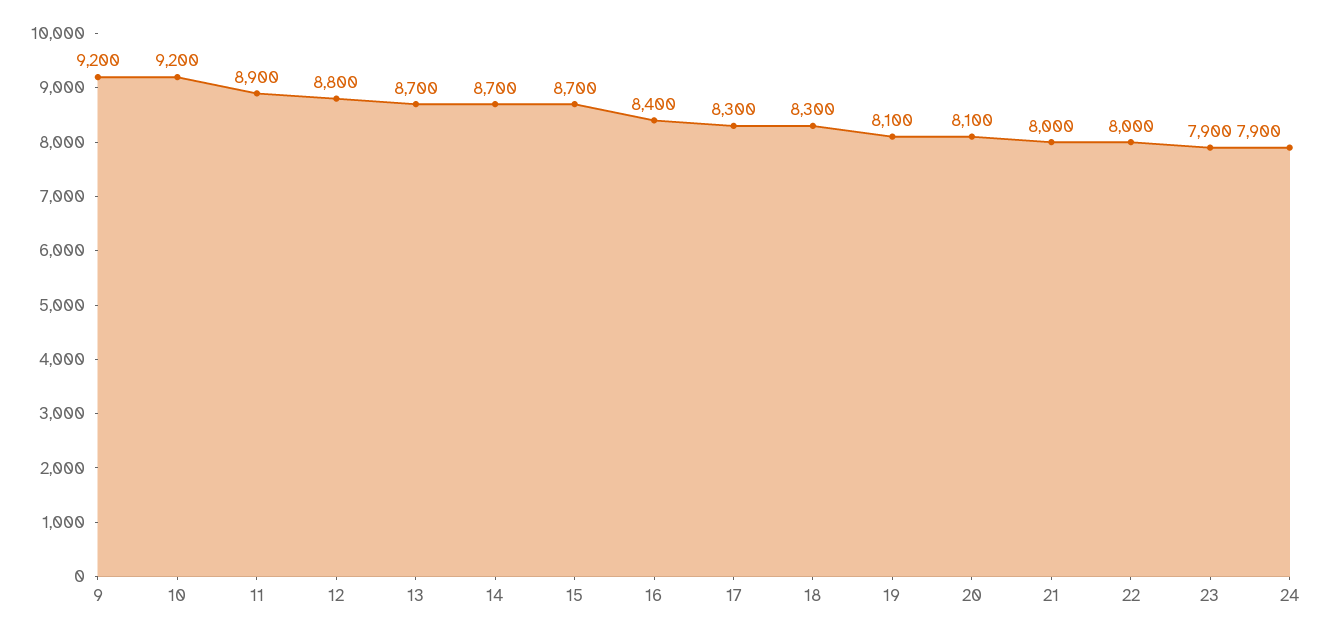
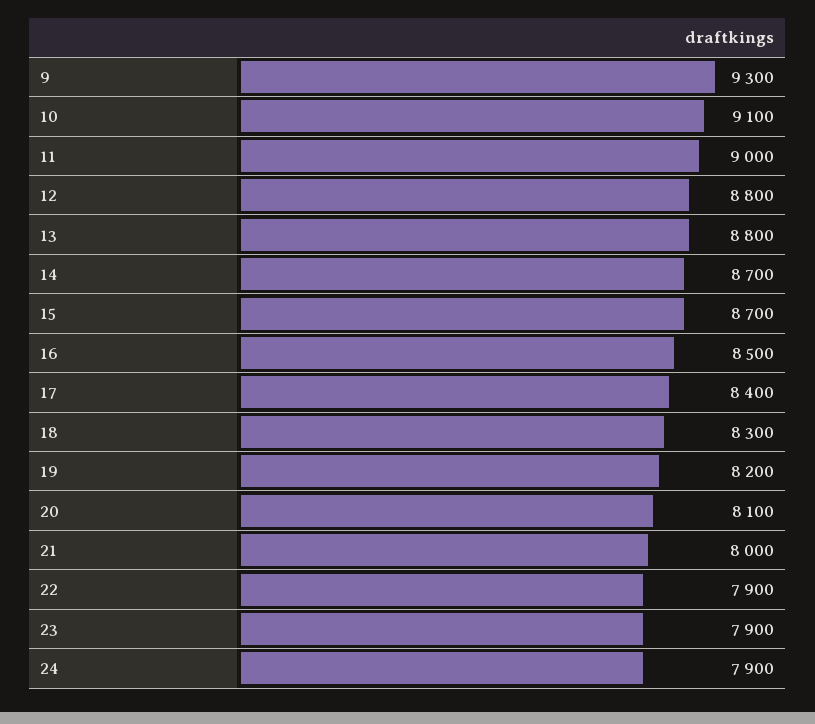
  {
-   "9": 9200,
+   "9": 9300,
-   "10": 9200,
+   "10": 9100,
-   "11": 8900,
+   "11": 9000,
    "12": 8800,
-   "13": 8700,
+   "13": 8800,
    "14": 8700,
    "15": 8700,
-   "16": 8400,
+   "16": 8500,
-   "17": 8300,
+   "17": 8400,
    "18": 8300,
-   "19": 8100,
+   "19": 8200,
    "20": 8100,
    "21": 8000,
-   "22": 8000,
+   "22": 7900,
    "23": 7900,
    "24": 7900
  }

